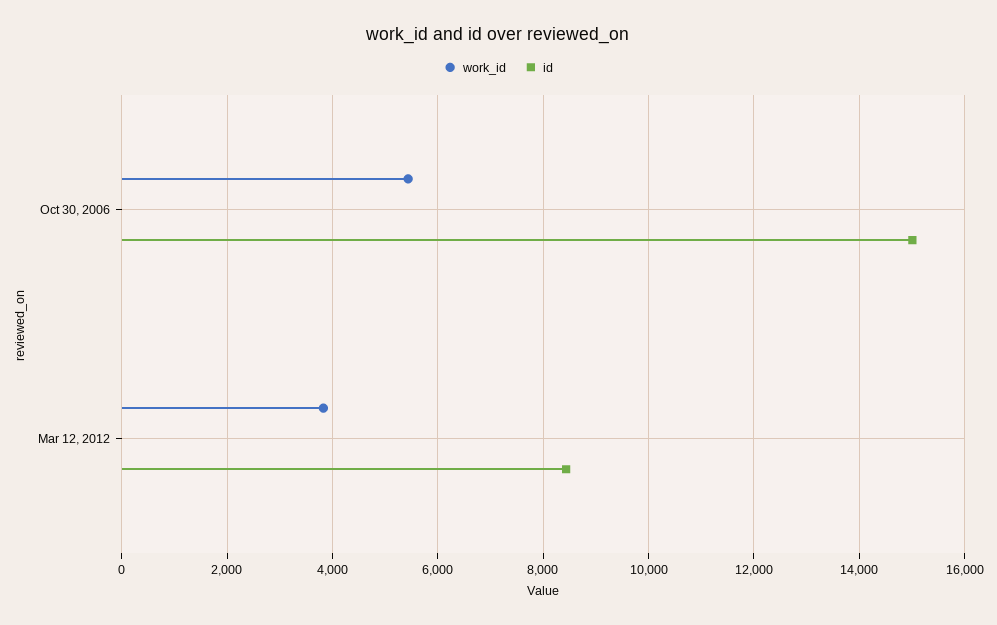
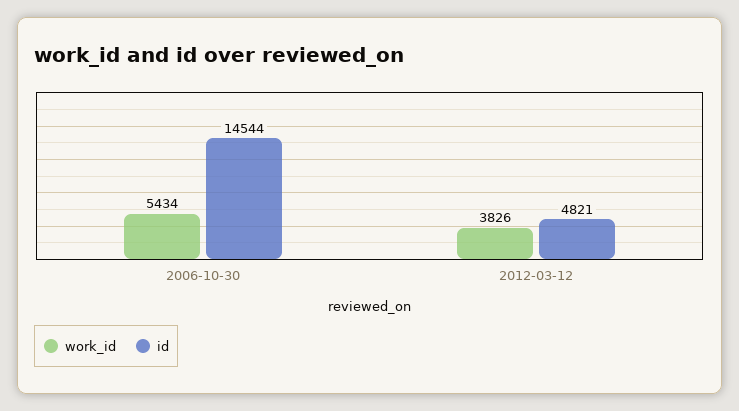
  {
    "work_id": {
      "Oct 30, 2006": 5434,
      "Mar 12, 2012": 3826
    },
    "id": {
-     "Oct 30, 2006": 15000,
+     "Oct 30, 2006": 14544,
-     "Mar 12, 2012": 8400
+     "Mar 12, 2012": 4821
    }
  }

